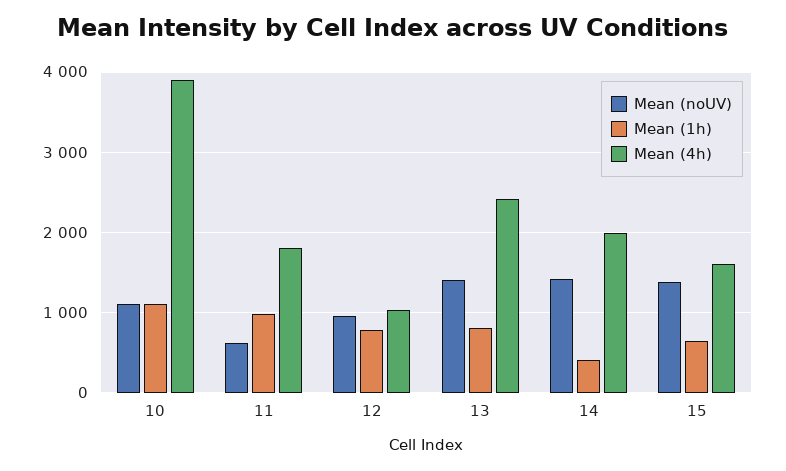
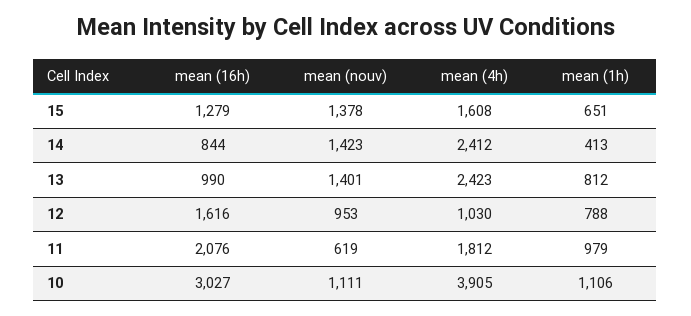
  {
    "Mean (noUV)": {
      "10": 1111,
      "11": 619,
      "12": 953,
      "13": 1401,
      "14": 1423,
      "15": 1378
    },
    "Mean (1h)": {
      "10": 1106,
      "11": 979,
      "12": 788,
      "13": 812,
      "14": 413,
      "15": 651
    },
    "Mean (4h)": {
      "10": 3905,
      "11": 1812,
      "12": 1030,
      "13": 2423,
-     "14": 2000,
+     "14": 2412,
      "15": 1608
-   }
+   },
+   "mean (16h)": {
+     "15": 1279,
+     "14": 844,
+     "13": 990,
+     "12": 1616,
+     "11": 2076,
+     "10": 3027
+   }
  }

